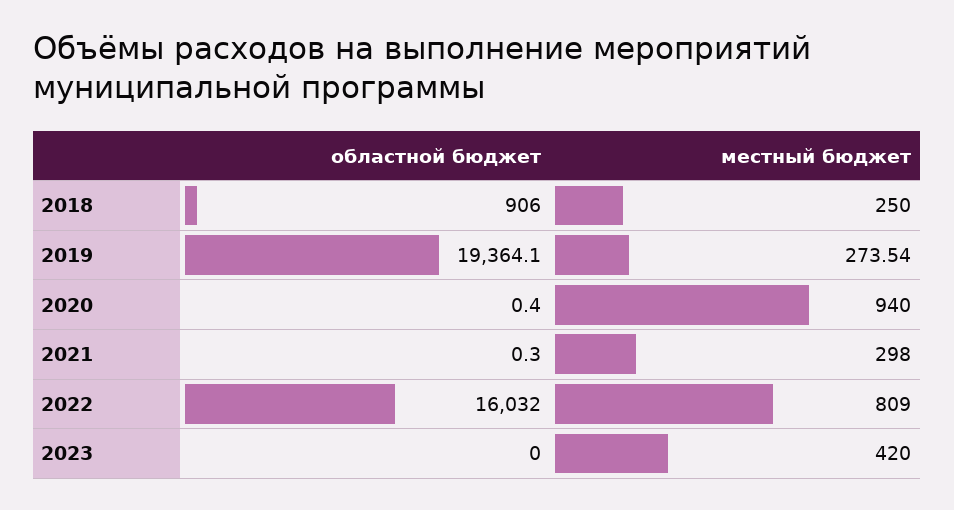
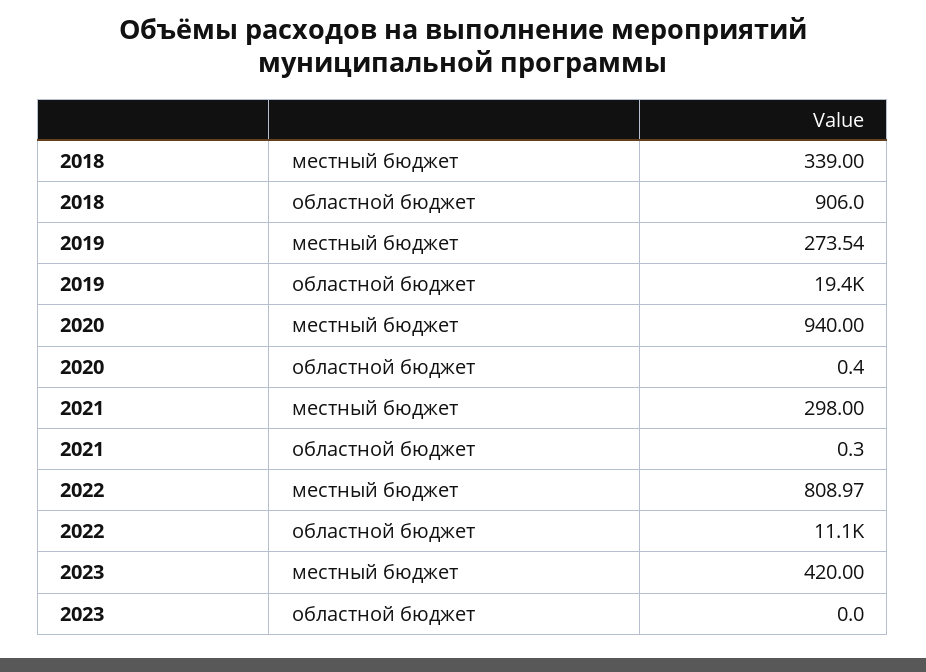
  {
    "областной бюджет": {
      "2018": 906,
      "2019": 19364.1,
      "2020": 0.4,
      "2021": 0.3,
-     "2022": 16032,
+     "2022": 11100,
      "2023": 0
    },
    "местный бюджет": {
-     "2018": 250,
+     "2018": 339,
      "2019": 273.54,
      "2020": 940,
      "2021": 298,
-     "2022": 809,
+     "2022": 808.97,
      "2023": 420
    }
  }

